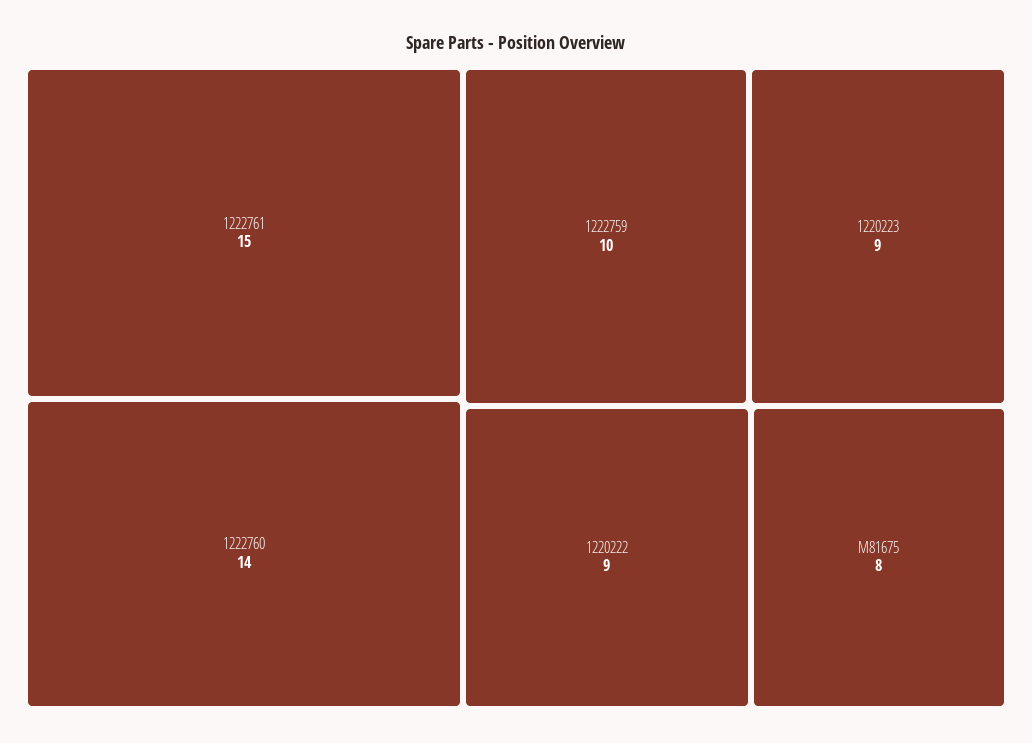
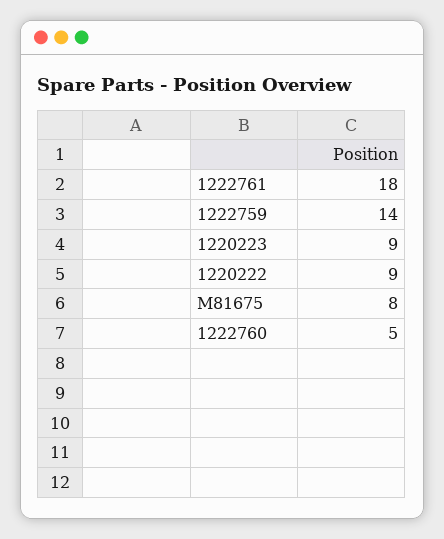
  {
-   "1222761": 15,
+   "1222761": 18,
-   "1222760": 14,
+   "1222760": 5,
-   "1222759": 10,
+   "1222759": 14,
    "1220223": 9,
    "1220222": 9,
    "M81675": 8
  }

